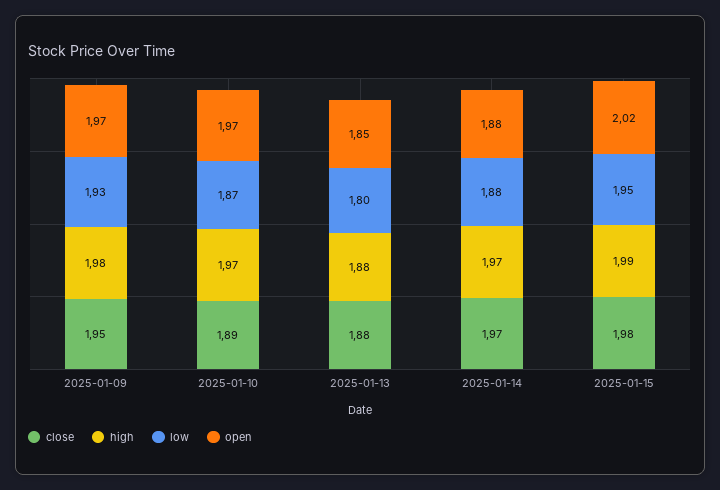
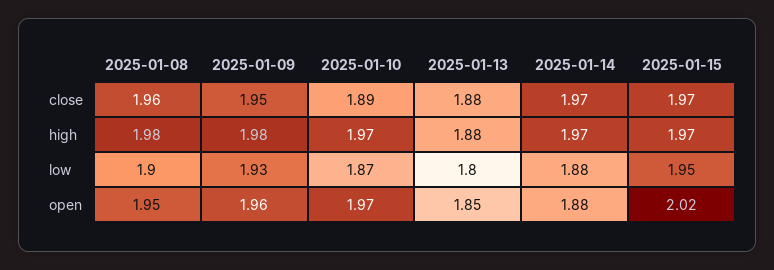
  {
    "close": {
      "2025-01-09": 1.95,
      "2025-01-10": 1.89,
      "2025-01-13": 1.88,
      "2025-01-14": 1.97,
-     "2025-01-15": 1.98
+     "2025-01-15": 1.97,
+     "2025-01-08": 1.96
    },
    "high": {
      "2025-01-09": 1.98,
      "2025-01-10": 1.97,
      "2025-01-13": 1.88,
      "2025-01-14": 1.97,
-     "2025-01-15": 1.99
+     "2025-01-15": 1.97,
+     "2025-01-08": 1.98
    },
    "low": {
      "2025-01-09": 1.93,
      "2025-01-10": 1.87,
      "2025-01-13": 1.8,
      "2025-01-14": 1.88,
-     "2025-01-15": 1.95
+     "2025-01-15": 1.95,
+     "2025-01-08": 1.9
    },
    "open": {
-     "2025-01-09": 1.97,
+     "2025-01-09": 1.96,
      "2025-01-10": 1.97,
      "2025-01-13": 1.85,
      "2025-01-14": 1.88,
-     "2025-01-15": 2.02
+     "2025-01-15": 2.02,
+     "2025-01-08": 1.95
    }
  }

